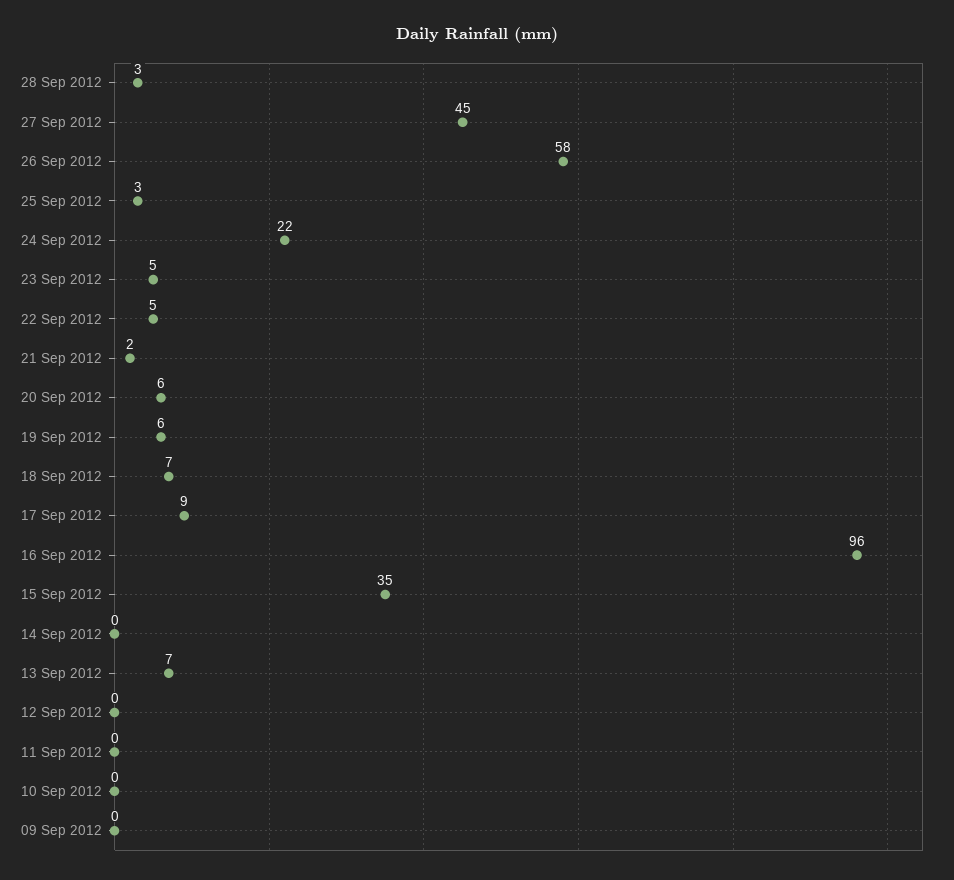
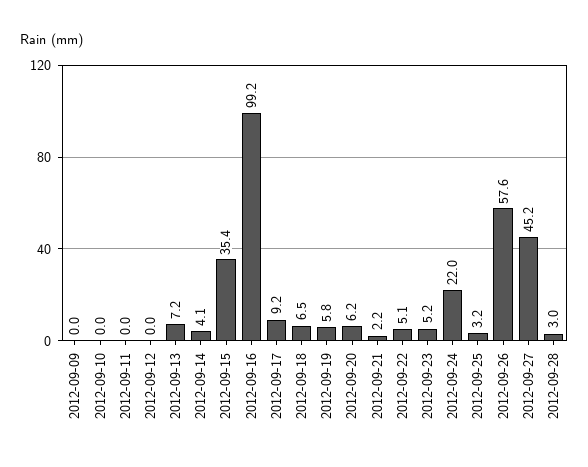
  {
    "28 Sep 2012": 3,
    "27 Sep 2012": 45.2,
    "26 Sep 2012": 57.6,
    "25 Sep 2012": 3.2,
    "24 Sep 2012": 22,
    "23 Sep 2012": 5.2,
    "22 Sep 2012": 5.1,
    "21 Sep 2012": 2.2,
    "20 Sep 2012": 6.2,
    "19 Sep 2012": 5.8,
    "18 Sep 2012": 6.5,
    "17 Sep 2012": 9.2,
-   "16 Sep 2012": 96,
+   "16 Sep 2012": 99.2,
    "15 Sep 2012": 35.4,
-   "14 Sep 2012": 0,
+   "14 Sep 2012": 4.1,
    "13 Sep 2012": 7.2,
    "12 Sep 2012": 0,
    "11 Sep 2012": 0,
    "10 Sep 2012": 0,
    "09 Sep 2012": 0
  }

